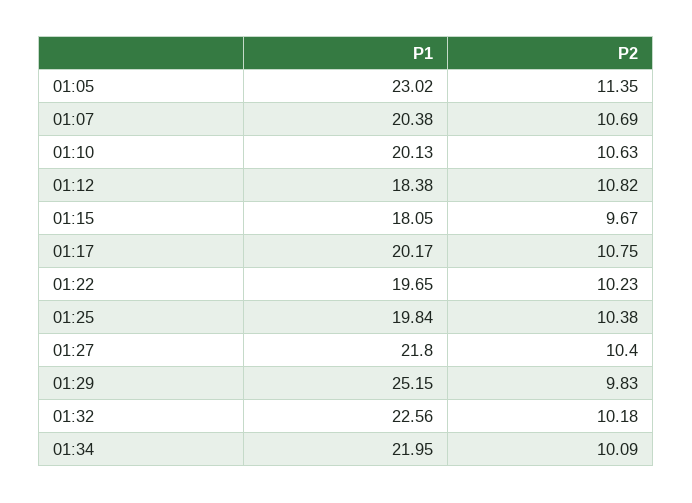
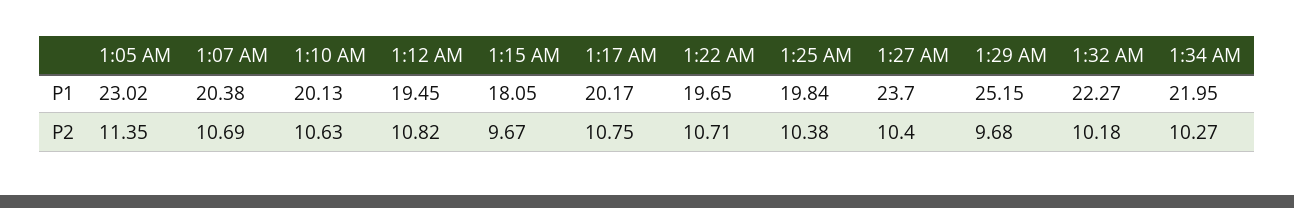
  {
    "P1": {
      "01:05": 23.02,
      "01:07": 20.38,
      "01:10": 20.13,
-     "01:12": 18.38,
+     "01:12": 19.45,
      "01:15": 18.05,
      "01:17": 20.17,
      "01:22": 19.65,
      "01:25": 19.84,
-     "01:27": 21.8,
+     "01:27": 23.7,
      "01:29": 25.15,
-     "01:32": 22.56,
+     "01:32": 22.27,
      "01:34": 21.95
    },
    "P2": {
      "01:05": 11.35,
      "01:07": 10.69,
      "01:10": 10.63,
      "01:12": 10.82,
      "01:15": 9.67,
      "01:17": 10.75,
-     "01:22": 10.23,
+     "01:22": 10.71,
      "01:25": 10.38,
      "01:27": 10.4,
-     "01:29": 9.83,
+     "01:29": 9.68,
      "01:32": 10.18,
-     "01:34": 10.09
+     "01:34": 10.27
    }
  }

